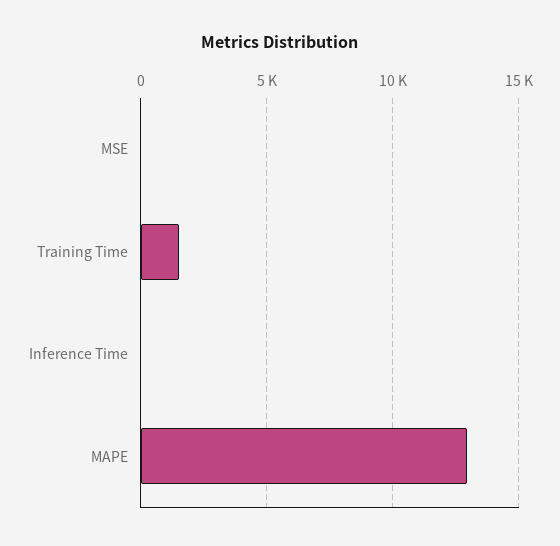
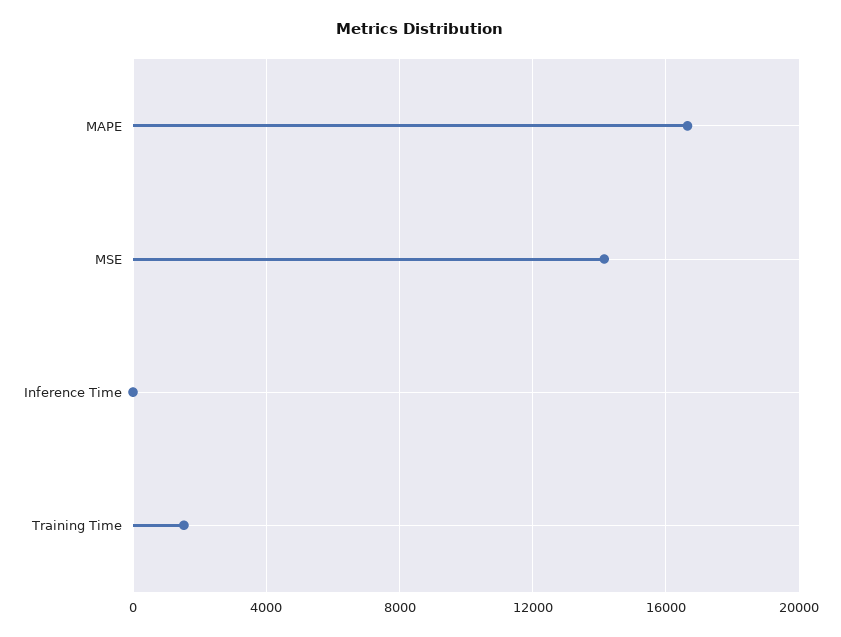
  {
-   "MSE": 0,
+   "MSE": 14000,
    "Training Time": 1500,
    "Inference Time": 0,
-   "MAPE": 13000
+   "MAPE": 16500
  }

